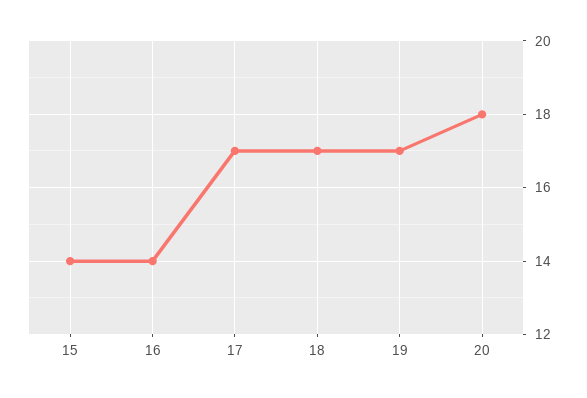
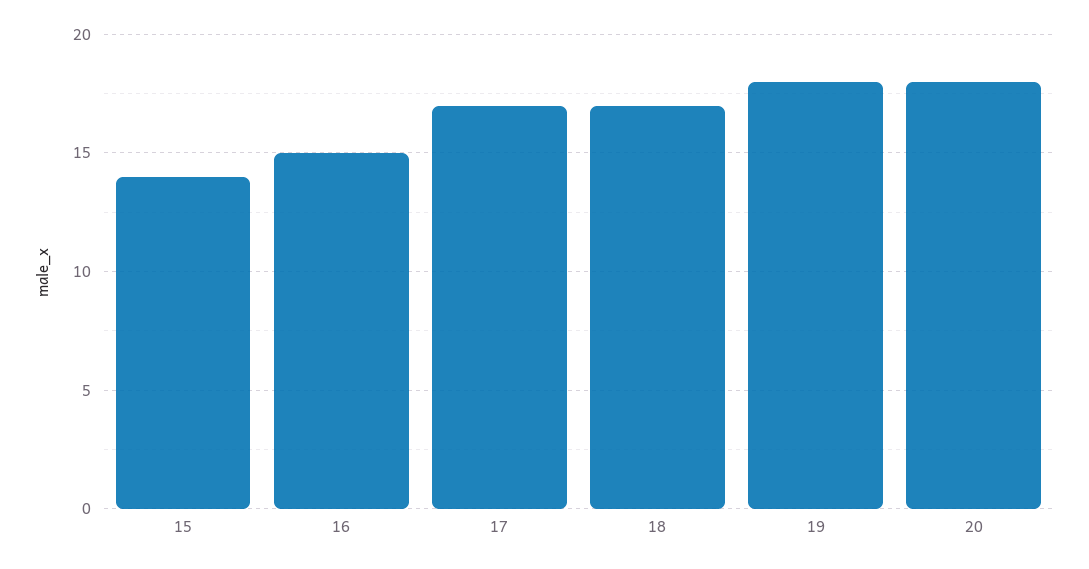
  {
    "15": 14,
-   "16": 14,
+   "16": 15,
    "17": 17,
    "18": 17,
-   "19": 17,
+   "19": 18,
    "20": 18
  }

